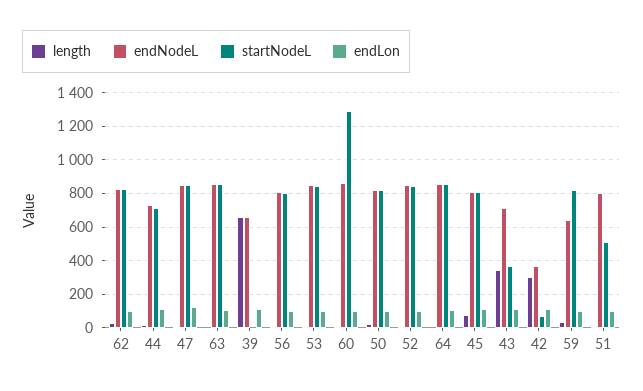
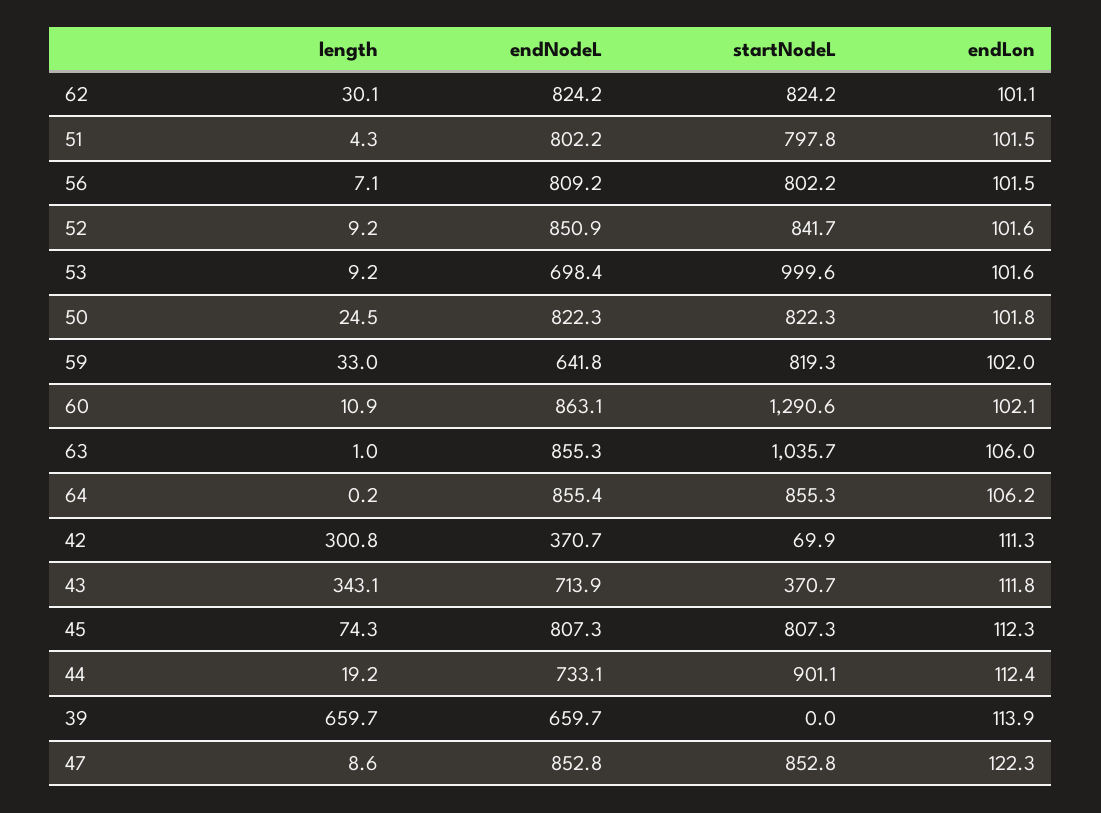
  {
    "length": {
      "62": 30.1,
      "44": 19.2,
      "47": 8.6,
      "63": 1,
      "39": 659.7,
      "56": 7.1,
      "53": 9.2,
      "60": 10.9,
      "50": 24.5,
      "52": 9.2,
      "64": 0.2,
      "45": 74.3,
      "43": 343.1,
      "42": 300.8,
      "59": 33,
      "51": 4.3
    },
    "endNodeL": {
      "62": 824.2,
      "44": 733.1,
      "47": 852.8,
      "63": 855.3,
      "39": 659.7,
      "56": 809.2,
-     "53": 850,
+     "53": 698.4,
      "60": 863.1,
      "50": 822.3,
      "52": 850.9,
      "64": 855.4,
      "45": 807.3,
      "43": 713.9,
      "42": 370.7,
      "59": 641.8,
      "51": 802.2
    },
    "startNodeL": {
      "62": 824.2,
-     "44": 700,
+     "44": 901.1,
      "47": 852.8,
-     "63": 850,
+     "63": 1035.7,
      "39": 0,
      "56": 802.2,
-     "53": 850,
+     "53": 999.6,
      "60": 1290.6,
      "50": 822.3,
      "52": 841.7,
      "64": 855.3,
      "45": 807.3,
      "43": 370.7,
      "42": 69.9,
      "59": 819.3,
-     "51": 500
+     "51": 797.8
    },
    "endLon": {
      "62": 101.1,
      "44": 112.4,
      "47": 122.3,
      "63": 106,
      "39": 113.9,
      "56": 101.5,
      "53": 101.6,
      "60": 102.1,
      "50": 101.8,
      "52": 101.6,
      "64": 106.2,
      "45": 112.3,
      "43": 111.8,
      "42": 111.3,
      "59": 102,
      "51": 101.5
    }
  }

